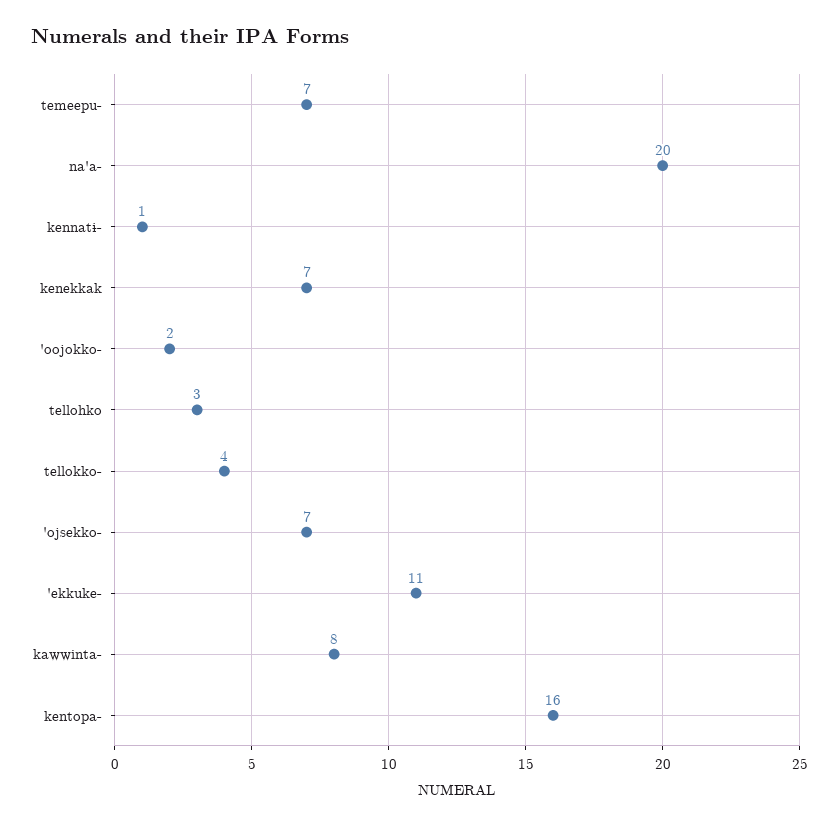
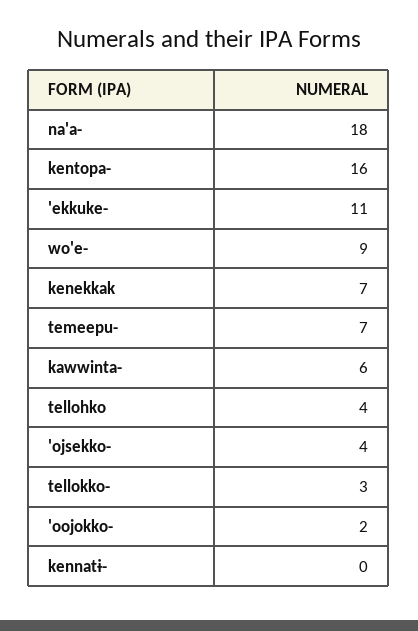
  {
    "temeepu-": 7,
-   "na'a-": 20,
+   "na'a-": 18,
-   "kennatɨ-": 1,
+   "kennatɨ-": 0,
    "kenekkak": 7,
    "'oojokko-": 2,
-   "tellohko": 3,
+   "tellohko": 4,
-   "tellokko-": 4,
+   "tellokko-": 3,
-   "'ojsekko-": 7,
+   "'ojsekko-": 4,
    "'ekkuke-": 11,
-   "kawwinta-": 8,
+   "kawwinta-": 6,
-   "kentopa-": 16
+   "kentopa-": 16,
+   "wo'e-": 9
  }

